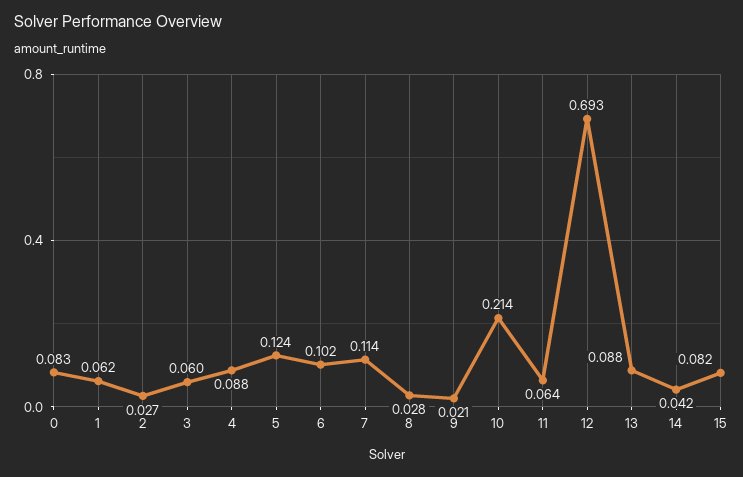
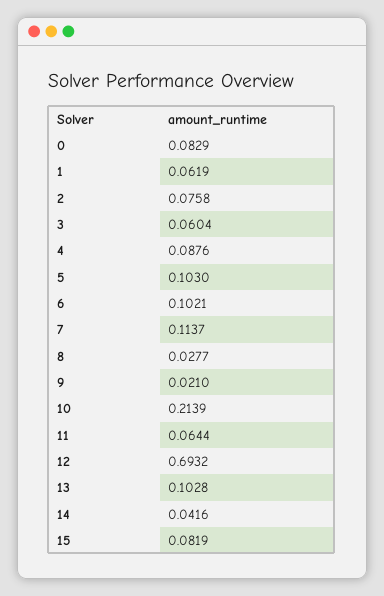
  {
    "0": 0.0829,
    "1": 0.0619,
-   "2": 0.027,
+   "2": 0.0758,
    "3": 0.0604,
    "4": 0.0876,
-   "5": 0.124,
+   "5": 0.103,
    "6": 0.1021,
    "7": 0.1137,
    "8": 0.0277,
    "9": 0.021,
    "10": 0.2139,
    "11": 0.0644,
    "12": 0.6932,
-   "13": 0.088,
+   "13": 0.1028,
    "14": 0.0416,
    "15": 0.0819
  }

